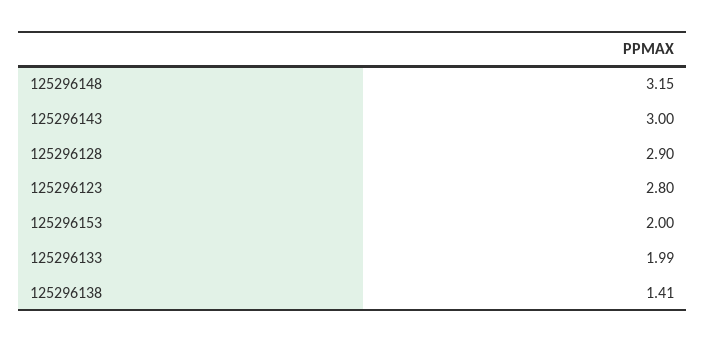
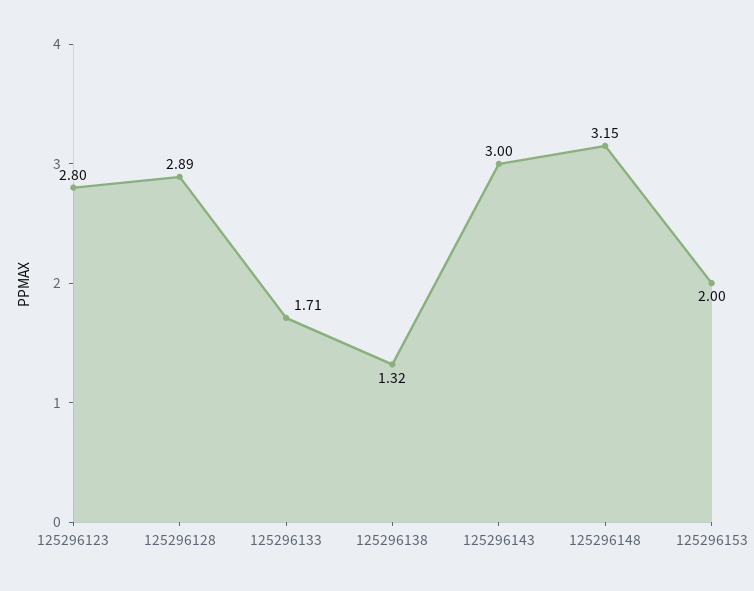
  {
    "125296148": 3.15,
    "125296143": 3,
-   "125296128": 2.9,
+   "125296128": 2.89,
    "125296123": 2.8,
    "125296153": 2,
-   "125296133": 1.99,
+   "125296133": 1.71,
-   "125296138": 1.41
+   "125296138": 1.32
  }

